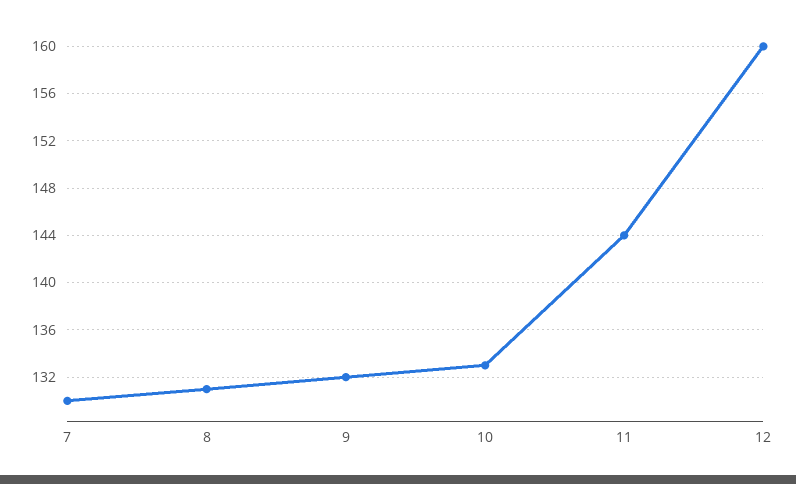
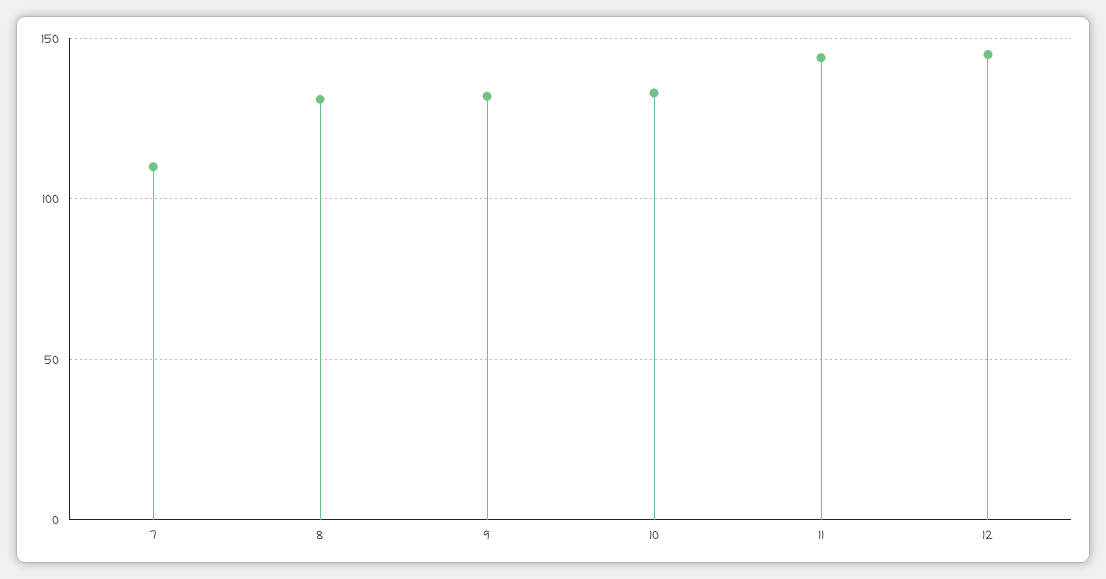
  {
-   "7": 130,
+   "7": 110,
    "8": 131,
    "9": 132,
    "10": 133,
    "11": 144,
-   "12": 160
+   "12": 145
  }

